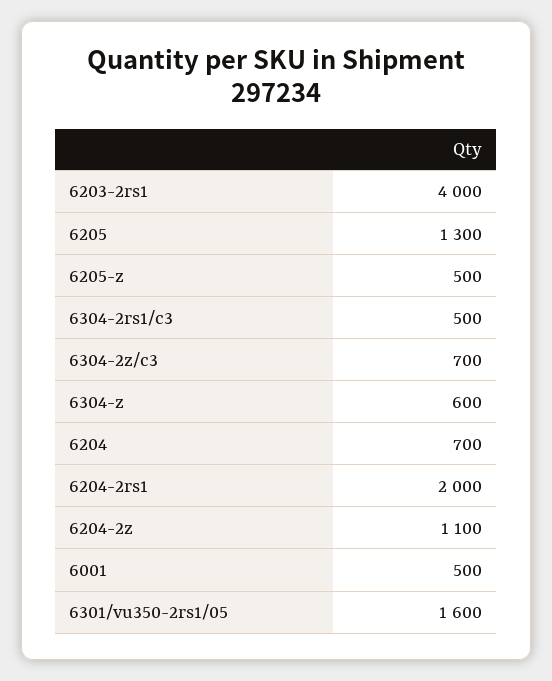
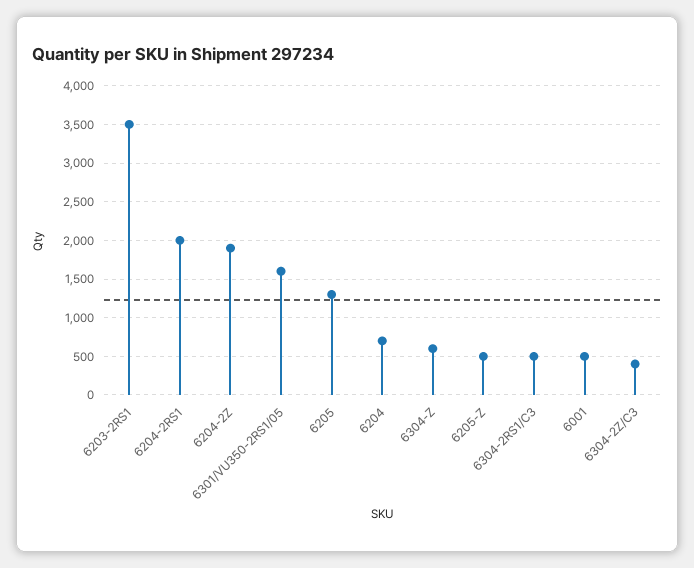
  {
-   "6203-2rs1": 4000,
+   "6203-2rs1": 3500,
    "6205": 1300,
    "6205-z": 500,
    "6304-2rs1/c3": 500,
-   "6304-2z/c3": 700,
+   "6304-2z/c3": 400,
    "6304-z": 600,
    "6204": 700,
    "6204-2rs1": 2000,
-   "6204-2z": 1100,
+   "6204-2z": 1900,
    "6001": 500,
    "6301/vu350-2rs1/05": 1600
  }

